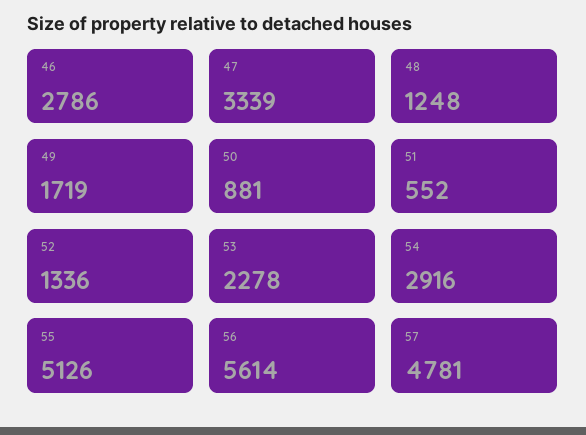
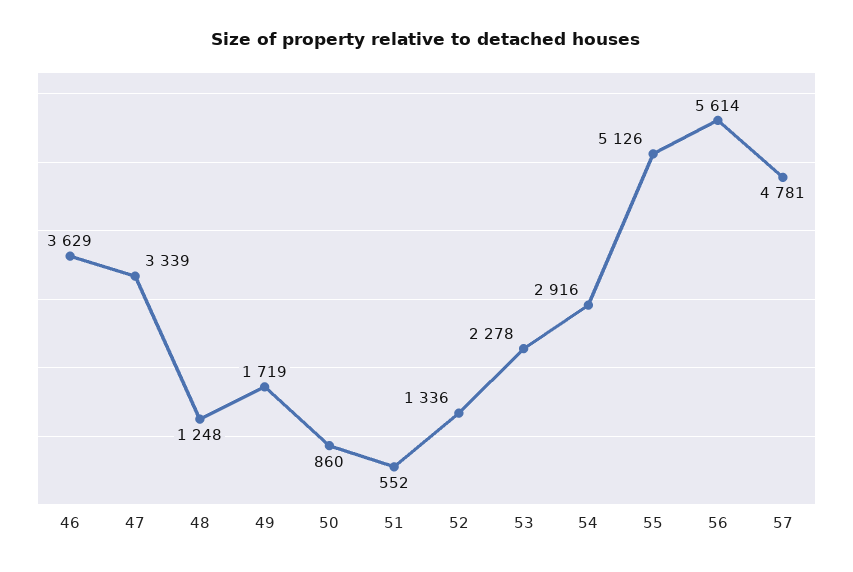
  {
-   "46": 2786,
+   "46": 3629,
    "47": 3339,
    "48": 1248,
    "49": 1719,
-   "50": 881,
+   "50": 860,
    "51": 552,
    "52": 1336,
    "53": 2278,
    "54": 2916,
    "55": 5126,
    "56": 5614,
    "57": 4781
  }

